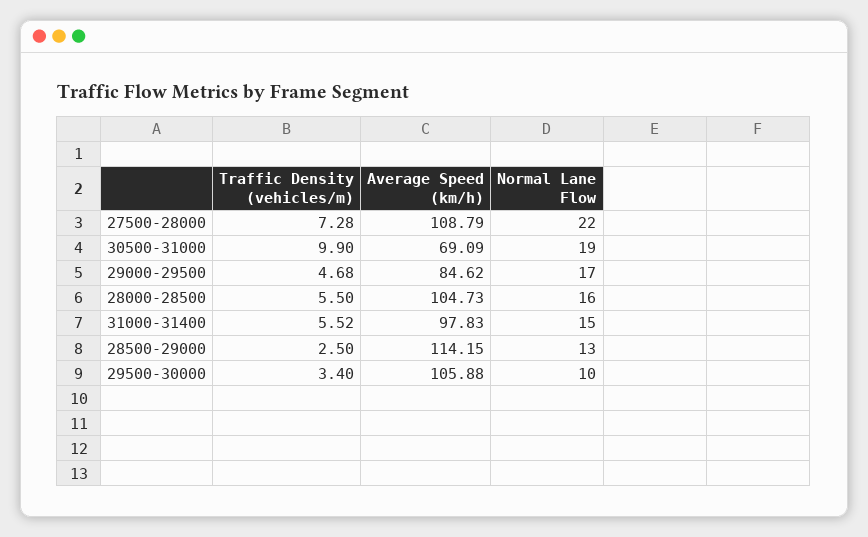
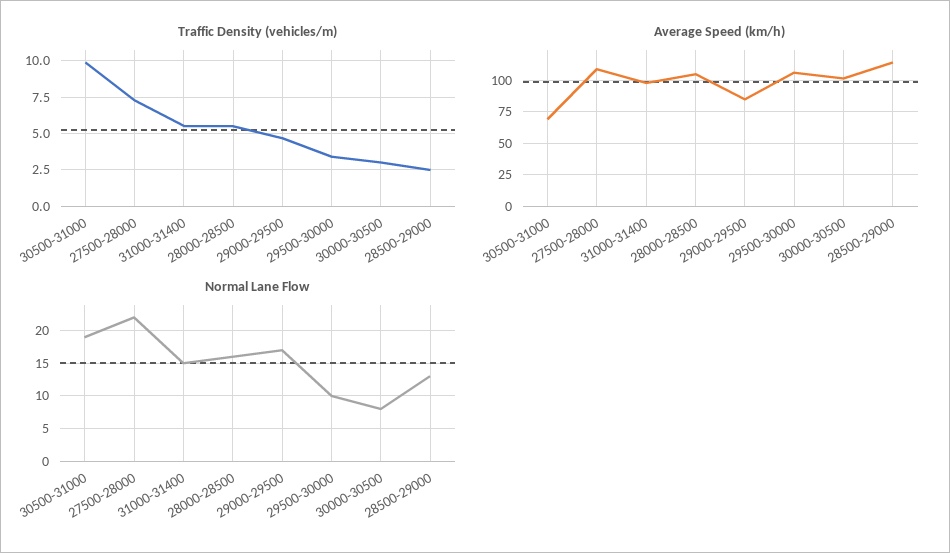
  {
    "Traffic Density (vehicles/m)": {
      "27500-28000": 7.28,
      "30500-31000": 9.9,
      "29000-29500": 4.68,
      "28000-28500": 5.5,
      "31000-31400": 5.52,
      "28500-29000": 2.5,
-     "29500-30000": 3.4
+     "29500-30000": 3.4,
+     "30000-30500": 3
    },
    "Average Speed (km/h)": {
      "27500-28000": 108.79,
      "30500-31000": 69.09,
      "29000-29500": 84.62,
      "28000-28500": 104.73,
      "31000-31400": 97.83,
      "28500-29000": 114.15,
-     "29500-30000": 105.88
+     "29500-30000": 105.88,
+     "30000-30500": 100
    },
    "Normal Lane Flow": {
      "27500-28000": 22,
      "30500-31000": 19,
      "29000-29500": 17,
      "28000-28500": 16,
      "31000-31400": 15,
      "28500-29000": 13,
-     "29500-30000": 10
+     "29500-30000": 10,
+     "30000-30500": 8
    }
  }

